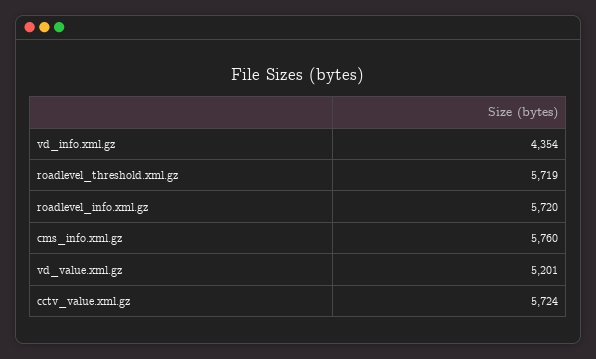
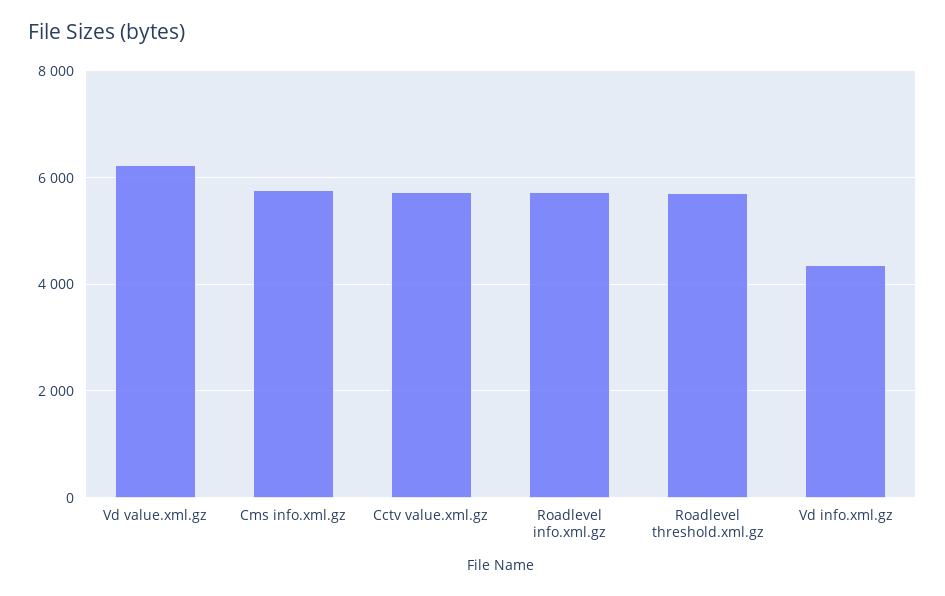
  {
    "vd_info.xml.gz": 4354,
    "roadlevel_threshold.xml.gz": 5719,
    "roadlevel_info.xml.gz": 5720,
    "cms_info.xml.gz": 5760,
-   "vd_value.xml.gz": 5201,
+   "vd_value.xml.gz": 6200,
    "cctv_value.xml.gz": 5724
  }

